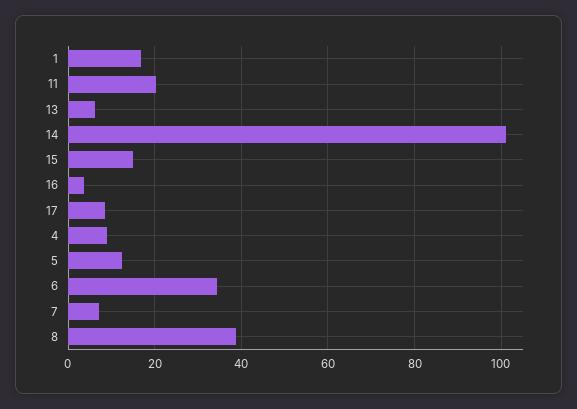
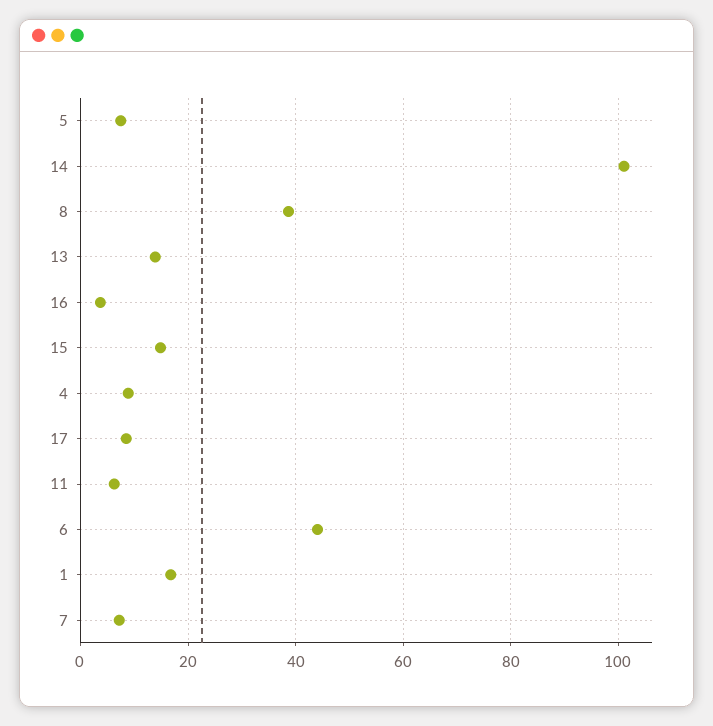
  {
    "1": 16,
-   "11": 20,
+   "11": 6,
-   "13": 6,
+   "13": 14,
    "14": 102,
    "15": 14,
    "16": 4,
    "17": 8,
    "4": 8,
-   "5": 12,
+   "5": 8,
-   "6": 34,
+   "6": 44,
    "7": 8,
    "8": 38
  }

